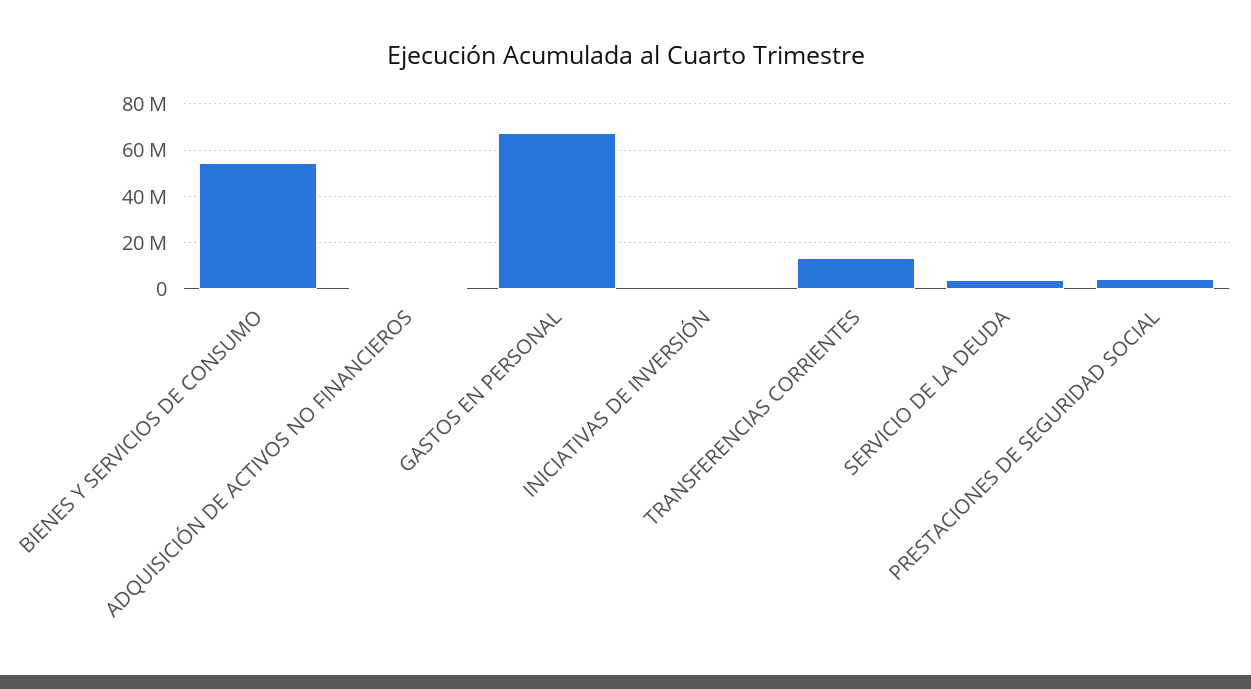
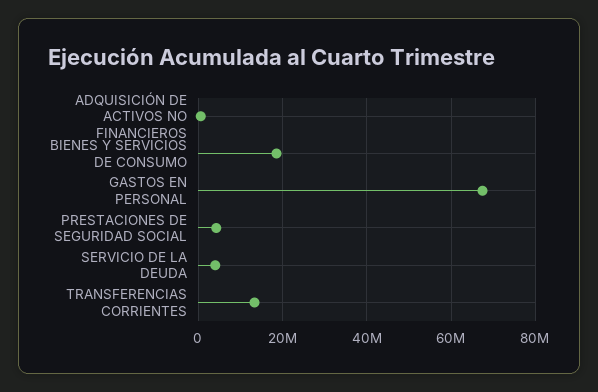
  {
-   "BIENES Y SERVICIOS DE CONSUMO": 55000000,
+   "BIENES Y SERVICIOS DE CONSUMO": 18000000,
    "ADQUISICIÓN DE ACTIVOS NO FINANCIEROS": 0,
    "GASTOS EN PERSONAL": 68000000,
-   "INICIATIVAS DE INVERSIÓN": 0,
    "TRANSFERENCIAS CORRIENTES": 14000000,
    "SERVICIO DE LA DEUDA": 4000000,
    "PRESTACIONES DE SEGURIDAD SOCIAL": 4000000
  }

